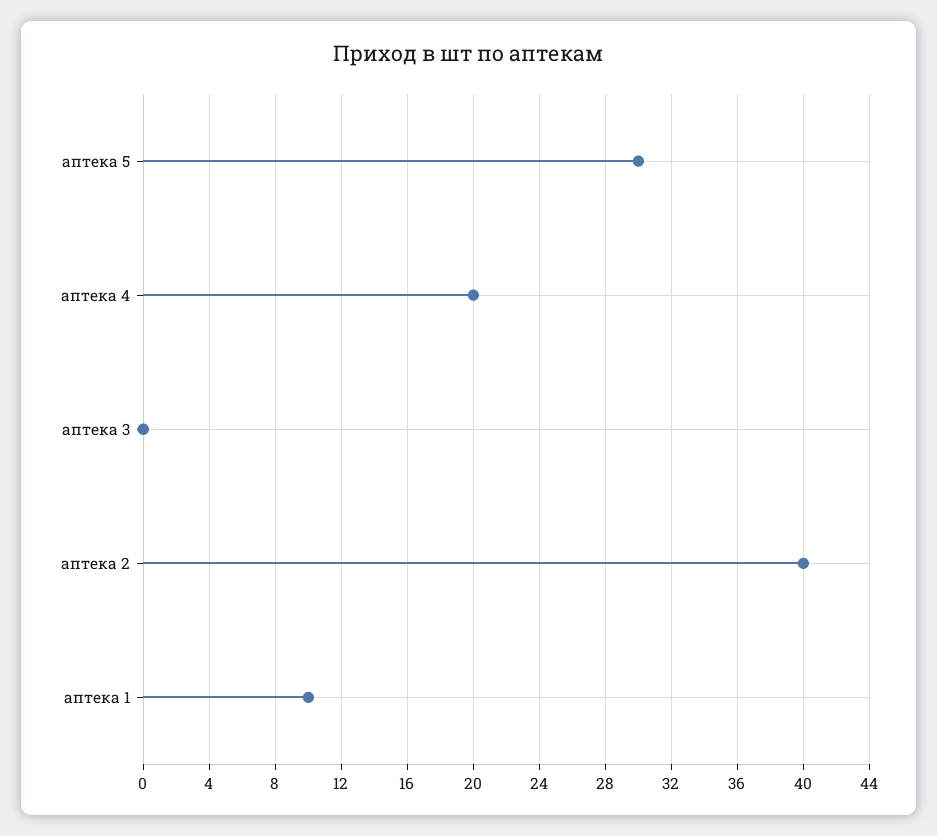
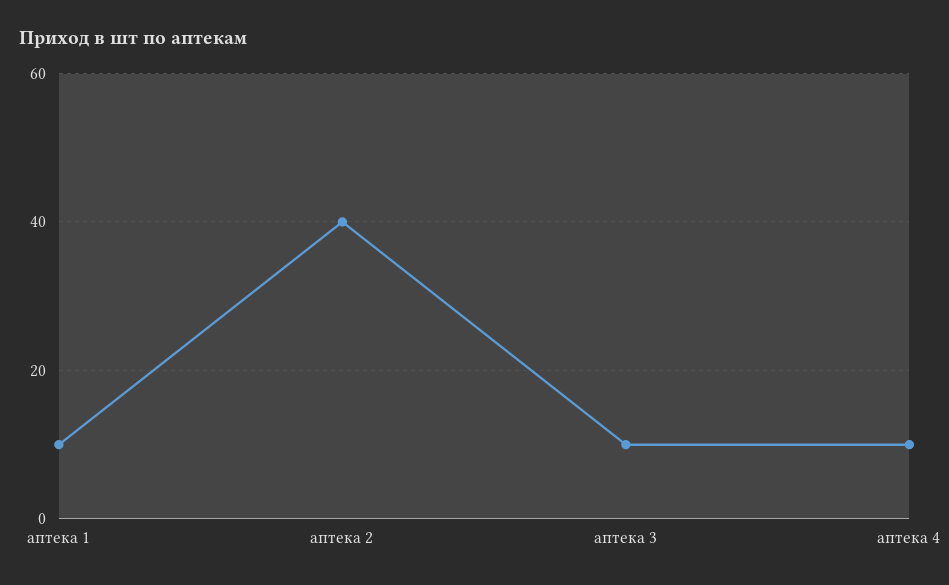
  {
-   "аптека 5": 30,
-   "аптека 4": 20,
+   "аптека 4": 10,
-   "аптека 3": 0,
+   "аптека 3": 10,
    "аптека 2": 40,
    "аптека 1": 10
  }

